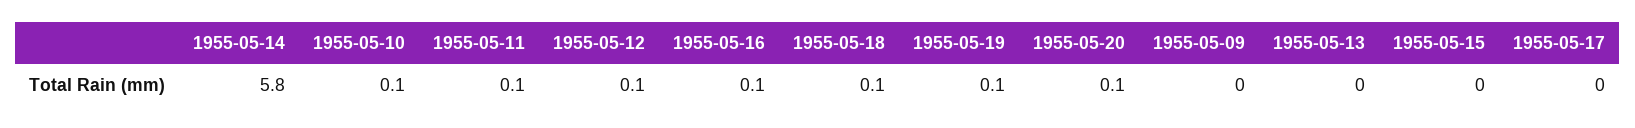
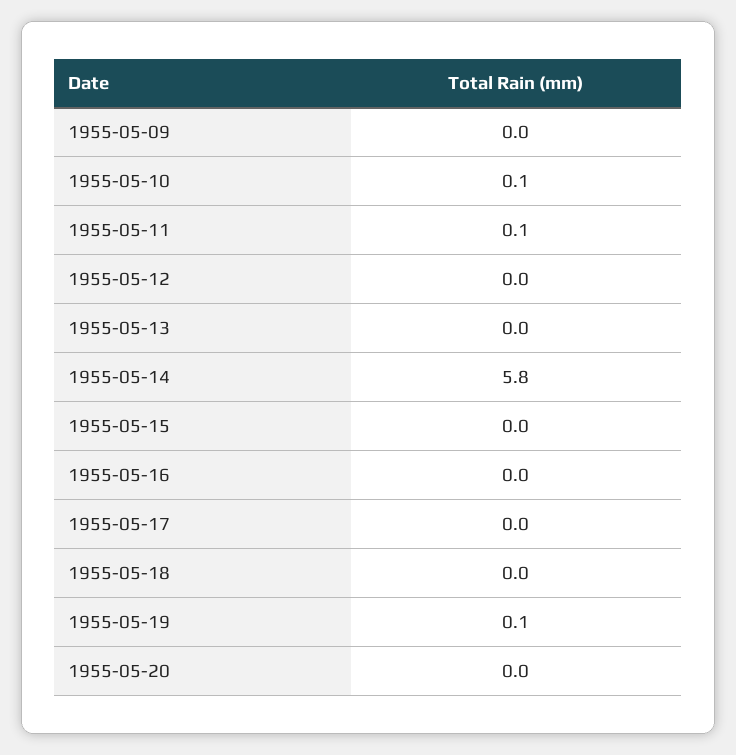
  {
    "1955-05-14": 5.8,
    "1955-05-10": 0.1,
    "1955-05-11": 0.1,
-   "1955-05-12": 0.1,
+   "1955-05-12": 0,
-   "1955-05-16": 0.1,
+   "1955-05-16": 0,
-   "1955-05-18": 0.1,
+   "1955-05-18": 0,
    "1955-05-19": 0.1,
-   "1955-05-20": 0.1,
+   "1955-05-20": 0,
    "1955-05-09": 0,
    "1955-05-13": 0,
    "1955-05-15": 0,
    "1955-05-17": 0
  }

